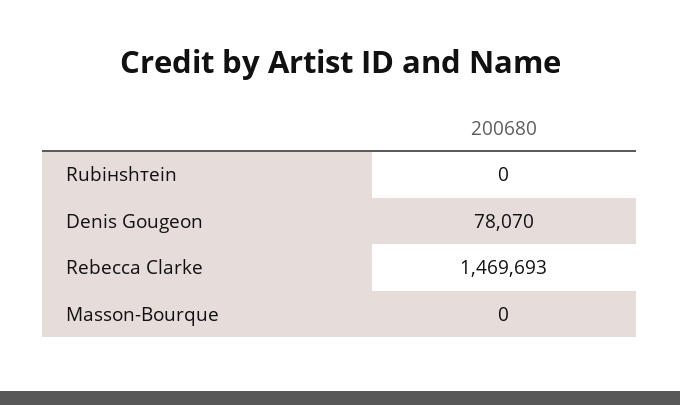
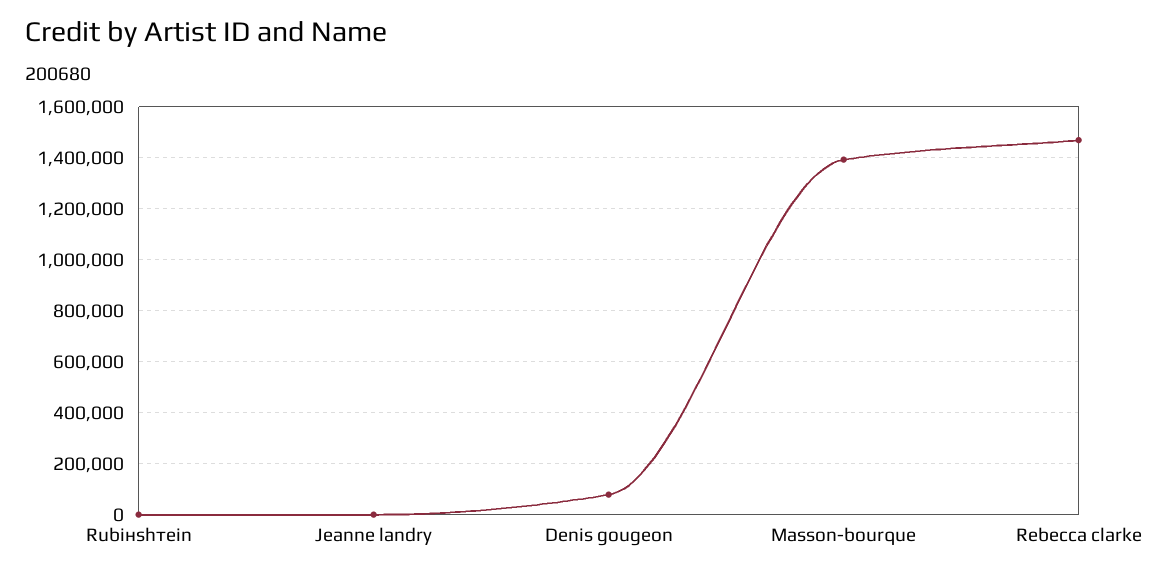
  {
    "Rubiнshтein": 0,
    "Denis Gougeon": 78070,
    "Rebecca Clarke": 1469693,
-   "Masson-Bourque": 0
+   "Masson-Bourque": 1400000,
+   "Jeanne landry": 0
  }

